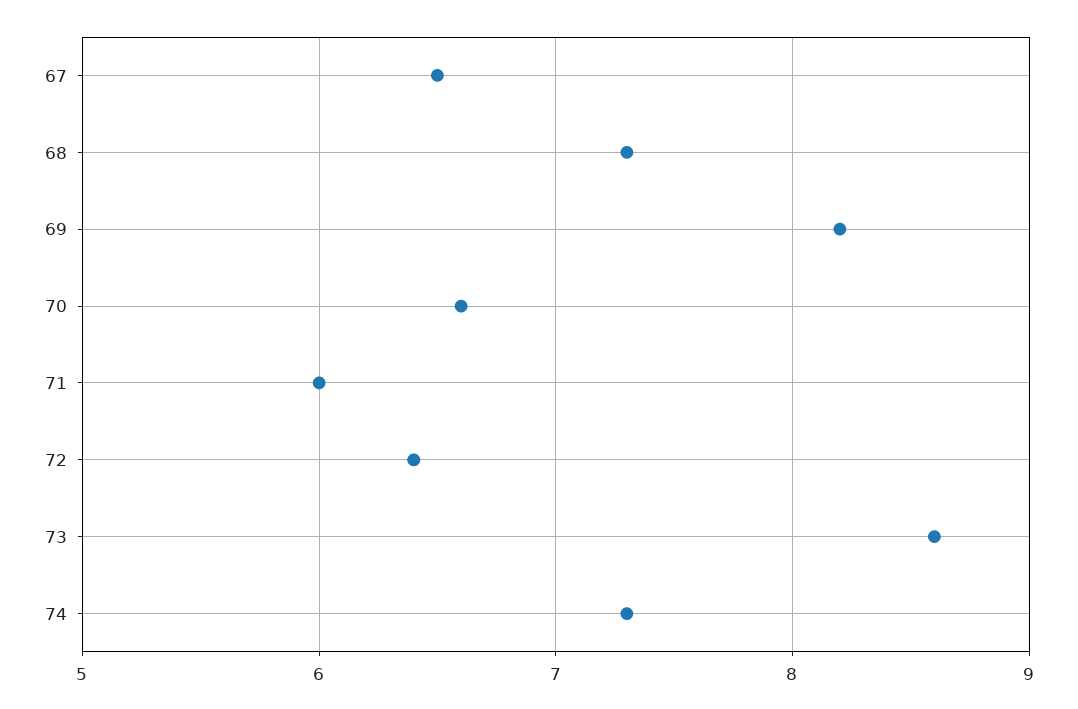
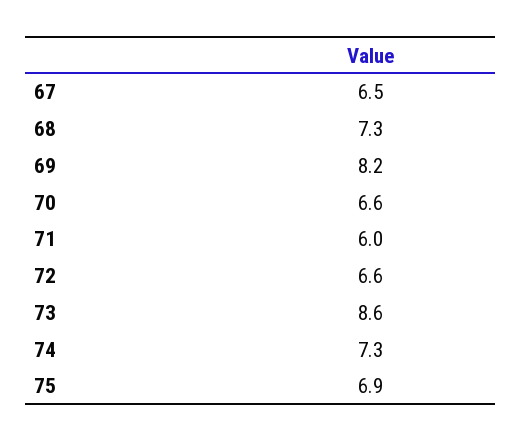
  {
    "67": 6.5,
    "68": 7.3,
    "69": 8.2,
    "70": 6.6,
    "71": 6,
-   "72": 6.4,
+   "72": 6.6,
    "73": 8.6,
-   "74": 7.3
+   "74": 7.3,
+   "75": 6.9
  }

